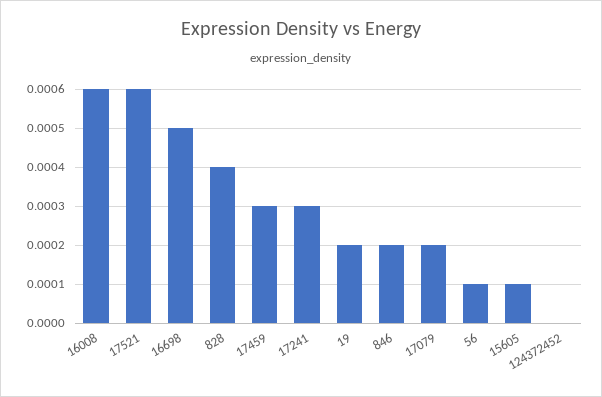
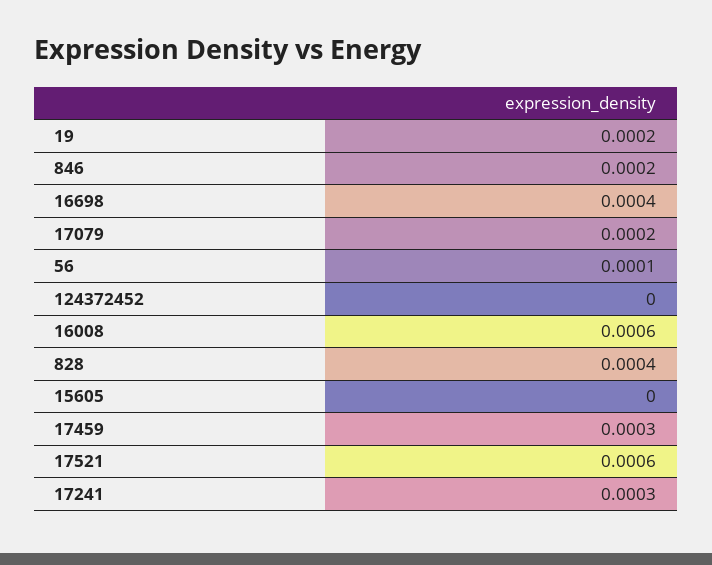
  {
    "16008": 0.0006,
    "17521": 0.0006,
-   "16698": 0.0005,
+   "16698": 0.0004,
    "828": 0.0004,
    "17459": 0.0003,
    "17241": 0.0003,
    "19": 0.0002,
    "846": 0.0002,
    "17079": 0.0002,
    "56": 0.0001,
-   "15605": 0.0001,
+   "15605": 0,
    "124372452": 0
  }

